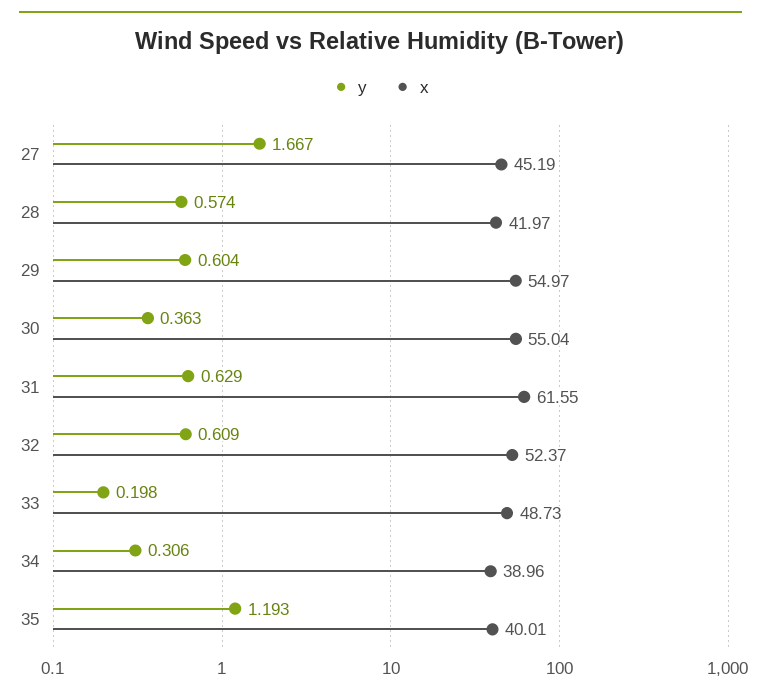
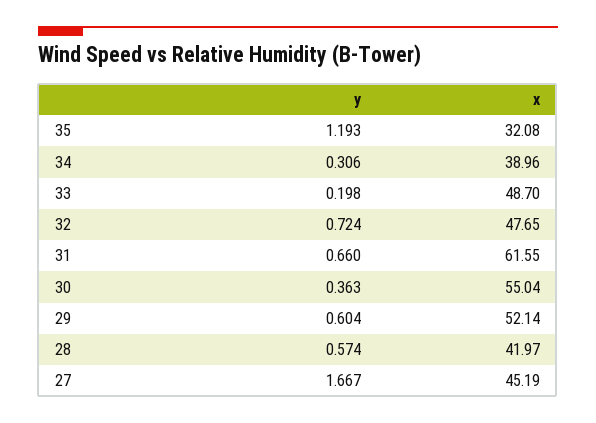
  {
    "y": {
      "27": 1.667,
      "28": 0.574,
      "29": 0.604,
      "30": 0.363,
-     "31": 0.629,
+     "31": 0.66,
-     "32": 0.609,
+     "32": 0.724,
      "33": 0.198,
      "34": 0.306,
      "35": 1.193
    },
    "x": {
      "27": 45.19,
      "28": 41.97,
-     "29": 54.97,
+     "29": 52.14,
      "30": 55.04,
      "31": 61.55,
-     "32": 52.37,
+     "32": 47.65,
-     "33": 48.73,
+     "33": 48.7,
      "34": 38.96,
-     "35": 40.01
+     "35": 32.08
    }
  }

